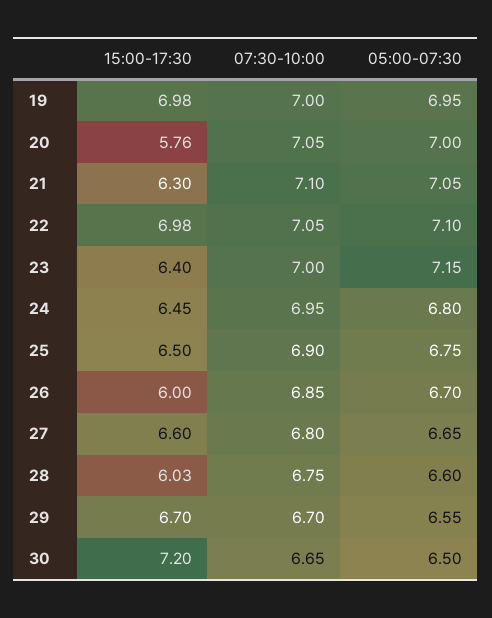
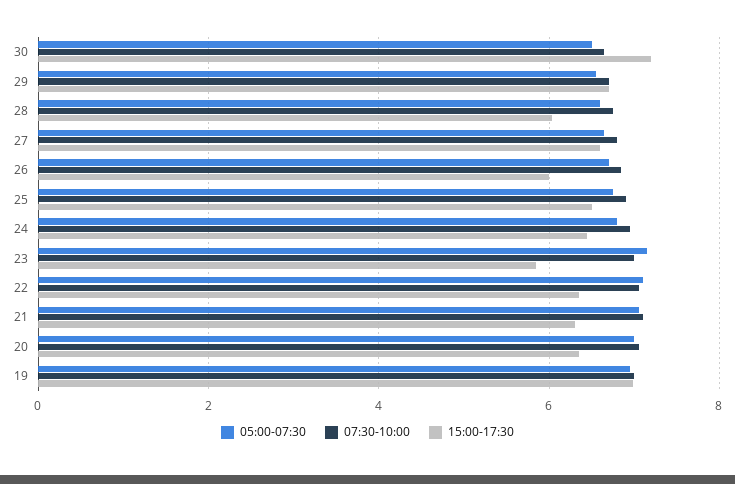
  {
    "15:00-17:30": {
      "19": 6.98,
-     "20": 5.76,
+     "20": 6.4,
      "21": 6.3,
-     "22": 6.98,
+     "22": 6.4,
-     "23": 6.4,
+     "23": 5.8,
      "24": 6.45,
      "25": 6.5,
      "26": 6,
      "27": 6.6,
      "28": 6.03,
      "29": 6.7,
      "30": 7.2
    },
    "07:30-10:00": {
      "19": 7,
      "20": 7.05,
      "21": 7.1,
      "22": 7.05,
      "23": 7,
      "24": 6.95,
      "25": 6.9,
      "26": 6.85,
      "27": 6.8,
      "28": 6.75,
      "29": 6.7,
      "30": 6.65
    },
    "05:00-07:30": {
      "19": 6.95,
      "20": 7,
      "21": 7.05,
      "22": 7.1,
      "23": 7.15,
      "24": 6.8,
      "25": 6.75,
      "26": 6.7,
      "27": 6.65,
      "28": 6.6,
      "29": 6.55,
      "30": 6.5
    }
  }

